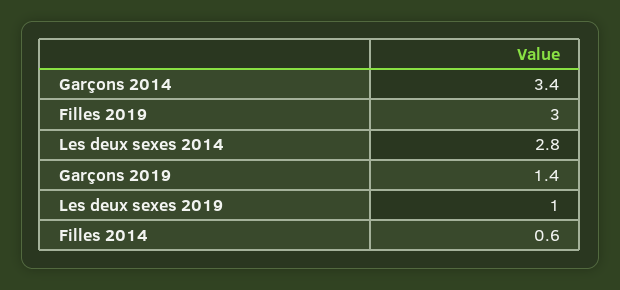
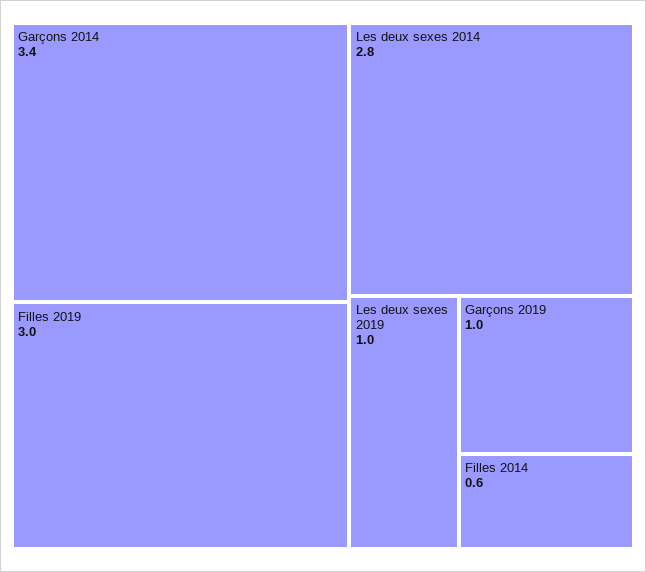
  {
    "Garçons 2014": 3.4,
    "Filles 2019": 3,
    "Les deux sexes 2014": 2.8,
-   "Garçons 2019": 1.4,
+   "Garçons 2019": 1,
    "Les deux sexes 2019": 1,
    "Filles 2014": 0.6
  }

